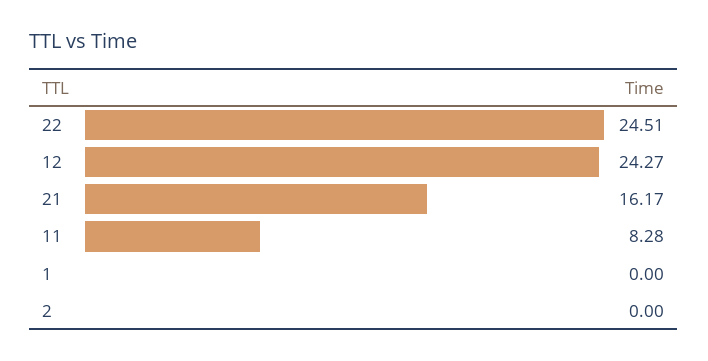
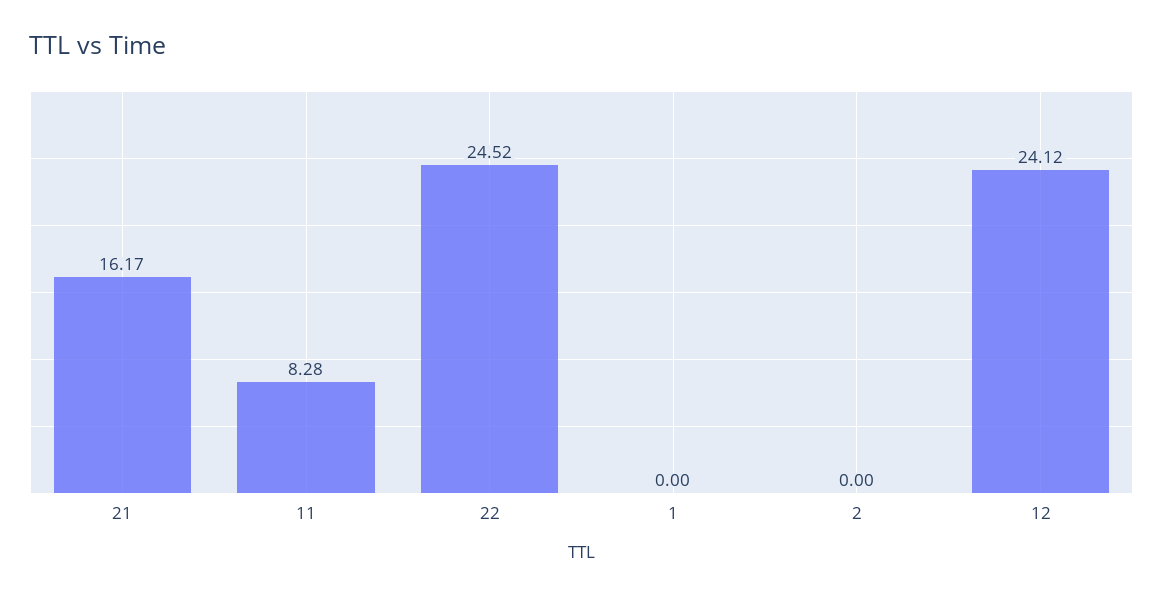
  {
-   "22": 24.51,
+   "22": 24.52,
-   "12": 24.27,
+   "12": 24.12,
    "21": 16.17,
    "11": 8.28,
    "1": 0,
    "2": 0
  }

